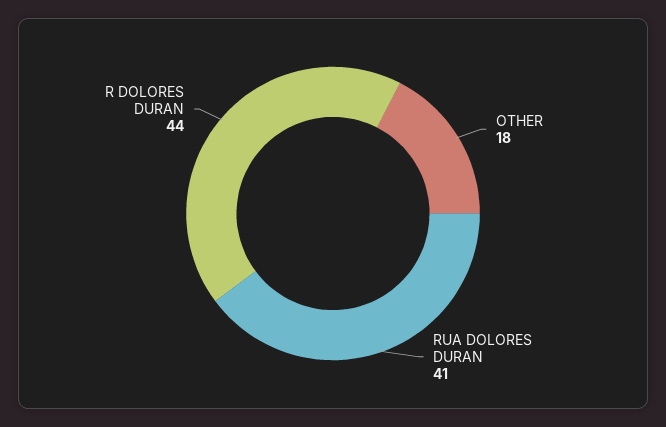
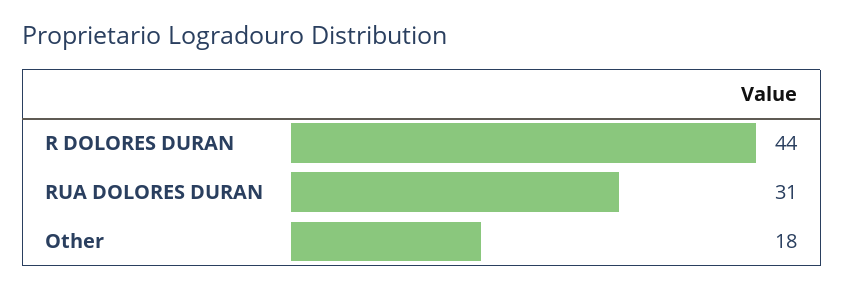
  {
    "OTHER": 18,
-   "RUA DOLORES DURAN": 41,
+   "RUA DOLORES DURAN": 31,
    "R DOLORES DURAN": 44
  }

